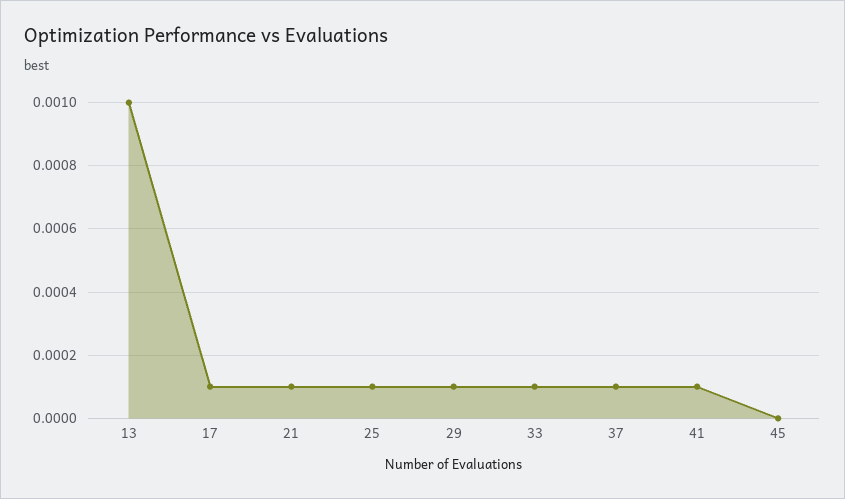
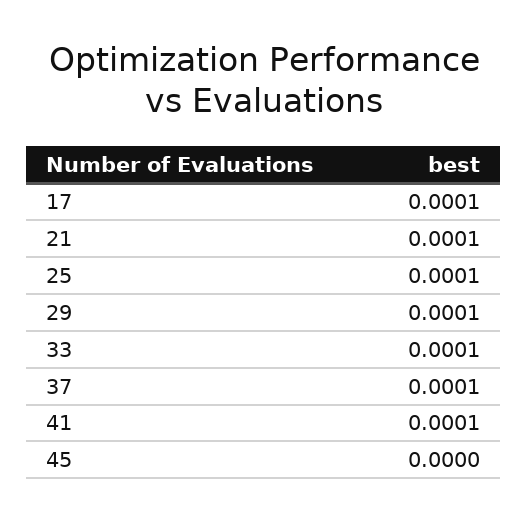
  {
-   "13": 0.001,
    "17": 0.0001,
    "21": 0.0001,
    "25": 0.0001,
    "29": 0.0001,
    "33": 0.0001,
    "37": 0.0001,
    "41": 0.0001,
    "45": 0
  }

